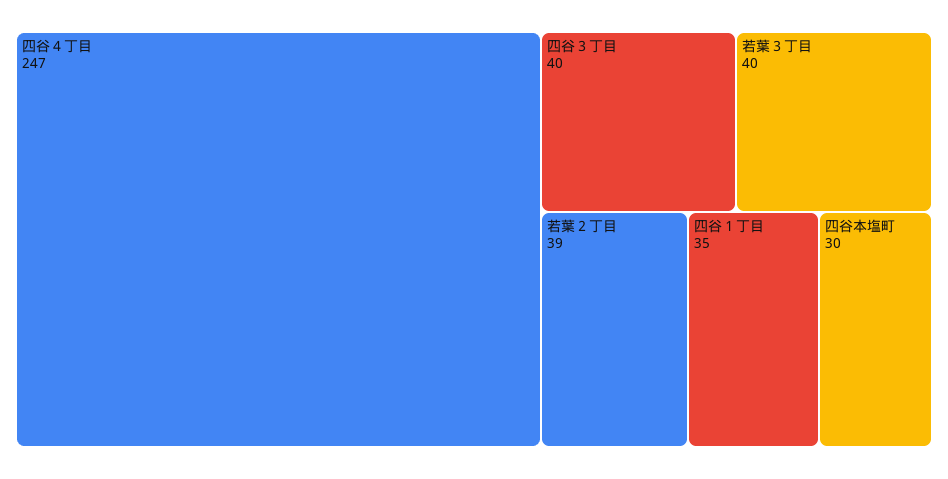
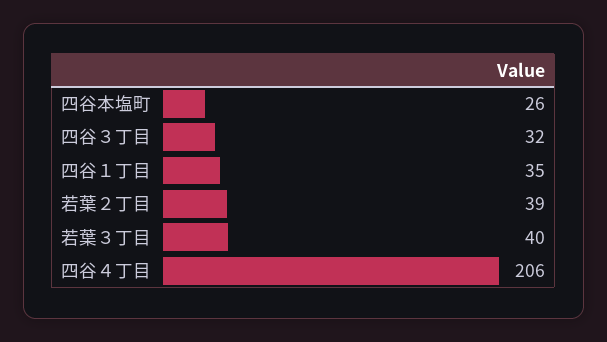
  {
-   "四谷４丁目": 247,
+   "四谷４丁目": 206,
-   "四谷３丁目": 40,
+   "四谷３丁目": 32,
    "若葉３丁目": 40,
    "若葉２丁目": 39,
    "四谷１丁目": 35,
-   "四谷本塩町": 30
+   "四谷本塩町": 26
  }

